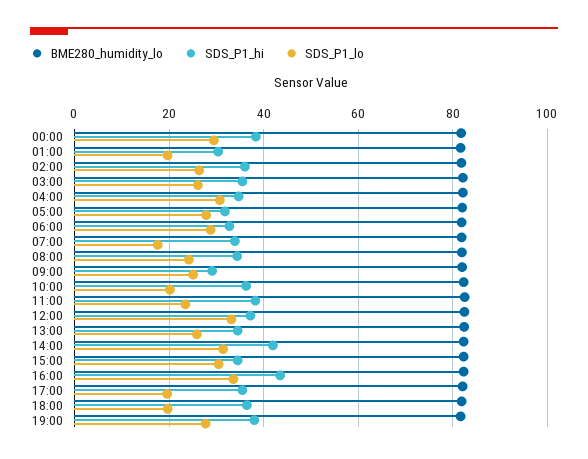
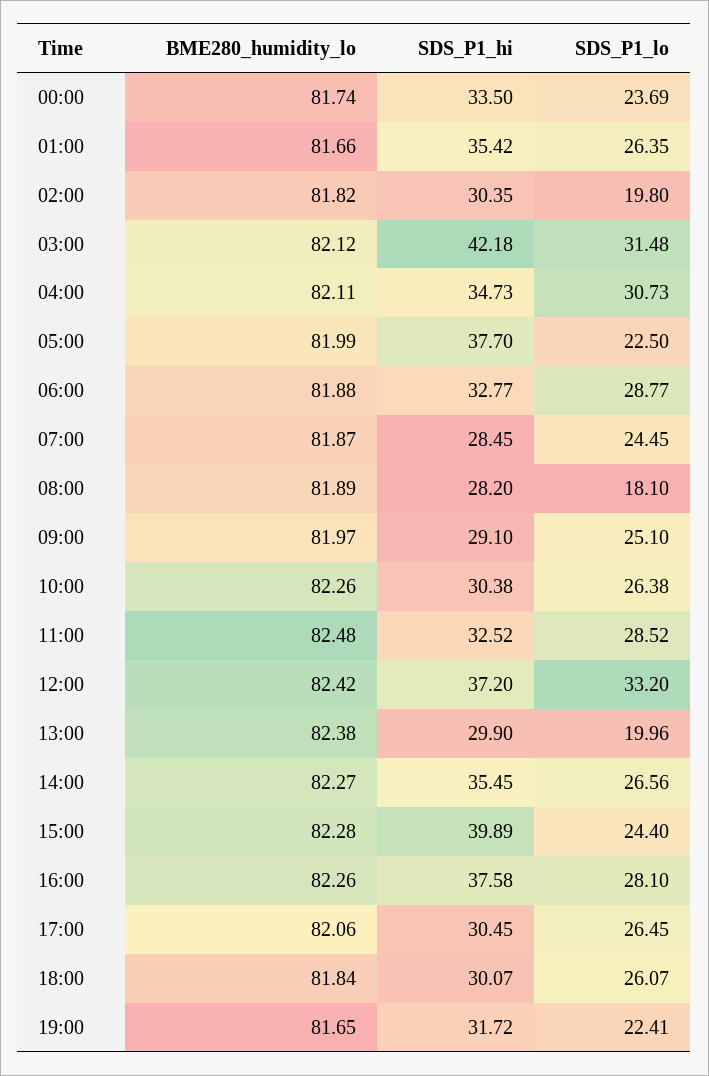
  {
    "BME280_humidity_lo": {
      "00:00": 81.74,
      "01:00": 81.66,
      "02:00": 81.82,
      "03:00": 82.12,
      "04:00": 82.11,
      "05:00": 81.99,
      "06:00": 81.88,
      "07:00": 81.87,
      "08:00": 81.89,
      "09:00": 81.97,
      "10:00": 82.26,
      "11:00": 82.48,
      "12:00": 82.42,
      "13:00": 82.38,
      "14:00": 82.27,
      "15:00": 82.28,
      "16:00": 82.26,
      "17:00": 82.06,
      "18:00": 81.84,
      "19:00": 81.65
    },
    "SDS_P1_hi": {
-     "00:00": 38,
+     "00:00": 33.5,
-     "01:00": 30,
+     "01:00": 35.42,
-     "02:00": 36,
+     "02:00": 30.35,
-     "03:00": 36,
+     "03:00": 42.18,
      "04:00": 34.73,
-     "05:00": 32,
+     "05:00": 37.7,
      "06:00": 32.77,
-     "07:00": 34,
+     "07:00": 28.45,
-     "08:00": 34,
+     "08:00": 28.2,
      "09:00": 29.1,
-     "10:00": 36,
+     "10:00": 30.38,
-     "11:00": 38,
+     "11:00": 32.52,
      "12:00": 37.2,
-     "13:00": 34,
+     "13:00": 29.9,
-     "14:00": 42,
+     "14:00": 35.45,
-     "15:00": 34,
+     "15:00": 39.89,
-     "16:00": 44,
+     "16:00": 37.58,
-     "17:00": 36,
+     "17:00": 30.45,
-     "18:00": 36,
+     "18:00": 30.07,
-     "19:00": 38
+     "19:00": 31.72
    },
    "SDS_P1_lo": {
-     "00:00": 30,
+     "00:00": 23.69,
-     "01:00": 20,
+     "01:00": 26.35,
-     "02:00": 26,
+     "02:00": 19.8,
-     "03:00": 26,
+     "03:00": 31.48,
      "04:00": 30.73,
-     "05:00": 28,
+     "05:00": 22.5,
      "06:00": 28.77,
-     "07:00": 18,
+     "07:00": 24.45,
-     "08:00": 24,
+     "08:00": 18.1,
      "09:00": 25.1,
-     "10:00": 20,
+     "10:00": 26.38,
-     "11:00": 24,
+     "11:00": 28.52,
      "12:00": 33.2,
-     "13:00": 26,
+     "13:00": 19.96,
-     "14:00": 32,
+     "14:00": 26.56,
-     "15:00": 30,
+     "15:00": 24.4,
-     "16:00": 34,
+     "16:00": 28.1,
-     "17:00": 20,
+     "17:00": 26.45,
-     "18:00": 20,
+     "18:00": 26.07,
-     "19:00": 28
+     "19:00": 22.41
    }
  }

